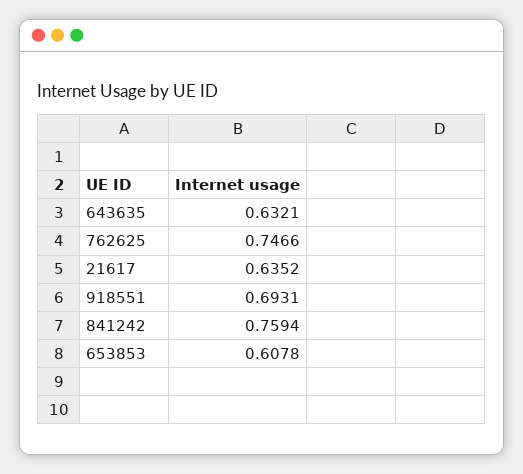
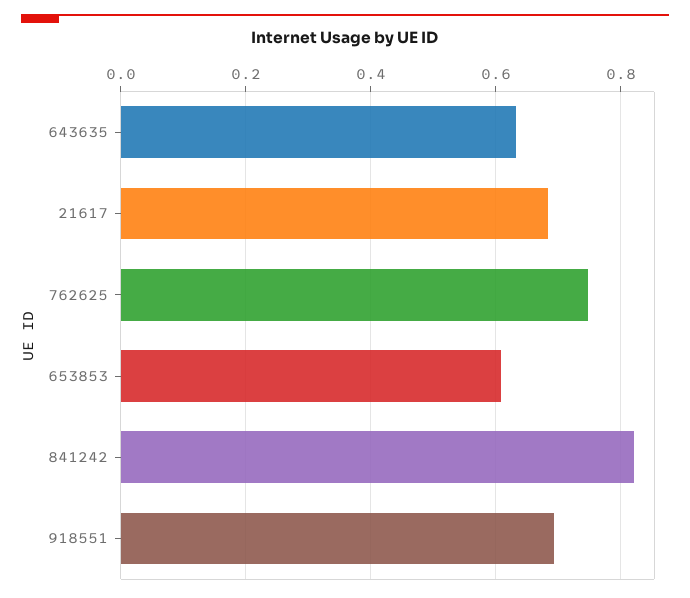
  {
    "643635": 0.6321,
    "762625": 0.7466,
-   "21617": 0.6352,
+   "21617": 0.68,
    "918551": 0.6931,
-   "841242": 0.7594,
+   "841242": 0.82,
    "653853": 0.6078
  }

